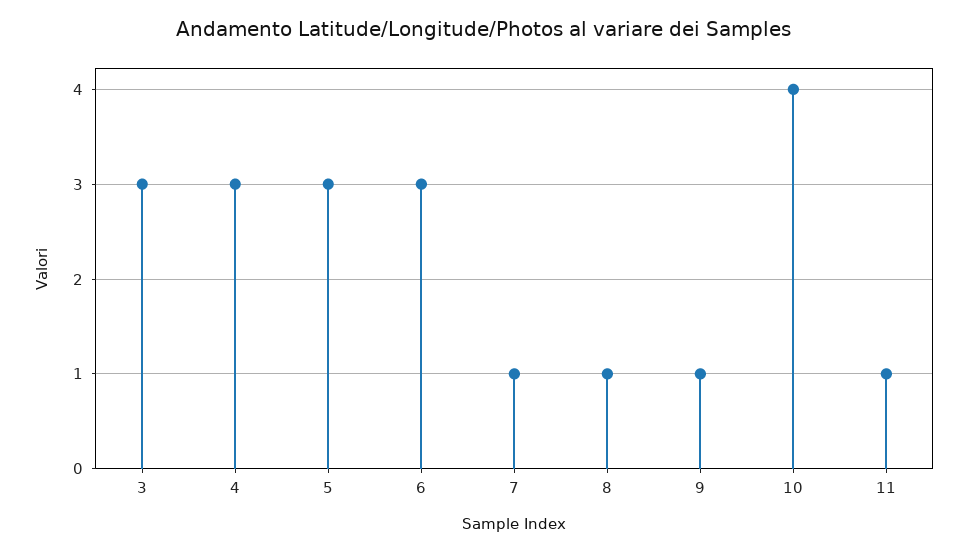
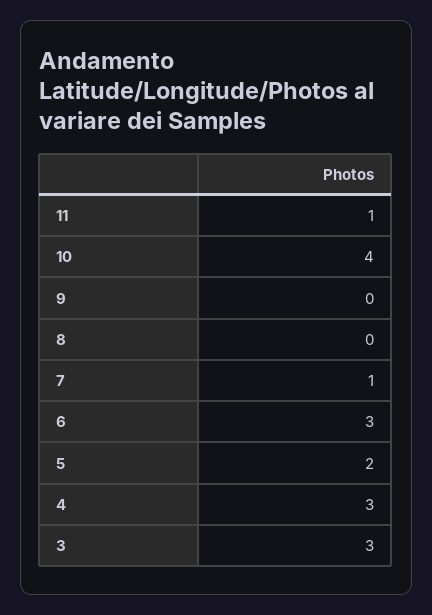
  {
    "3": 3,
    "4": 3,
-   "5": 3,
+   "5": 2,
    "6": 3,
    "7": 1,
-   "8": 1,
+   "8": 0,
-   "9": 1,
+   "9": 0,
    "10": 4,
    "11": 1
  }

